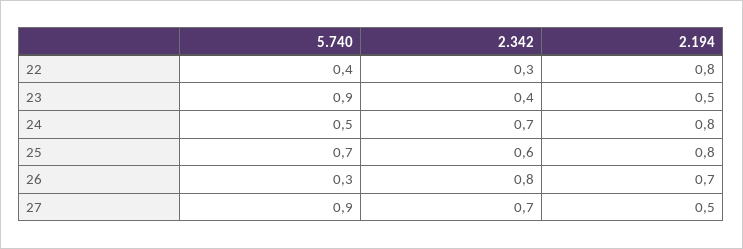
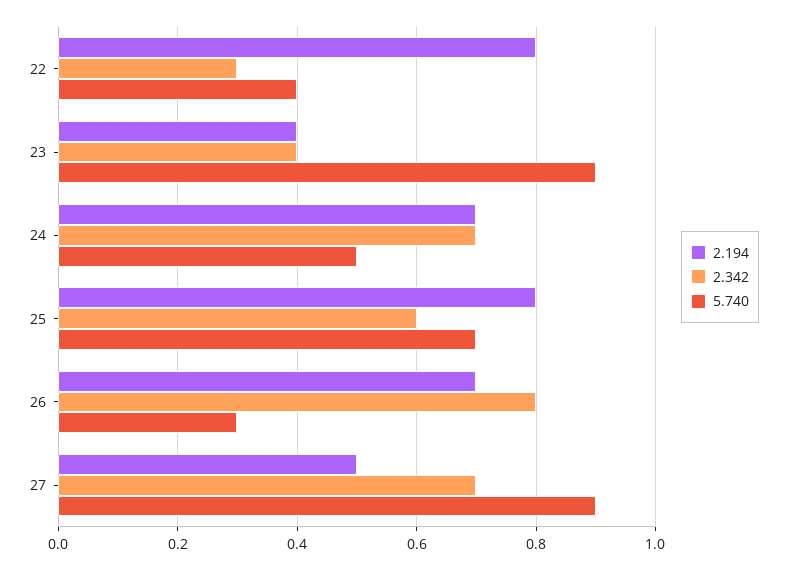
  {
    "5.740": {
      "22": 0.4,
      "23": 0.9,
      "24": 0.5,
      "25": 0.7,
      "26": 0.3,
      "27": 0.9
    },
    "2.342": {
      "22": 0.3,
      "23": 0.4,
      "24": 0.7,
      "25": 0.6,
      "26": 0.8,
      "27": 0.7
    },
    "2.194": {
      "22": 0.8,
-     "23": 0.5,
+     "23": 0.4,
-     "24": 0.8,
+     "24": 0.7,
      "25": 0.8,
      "26": 0.7,
      "27": 0.5
    }
  }

